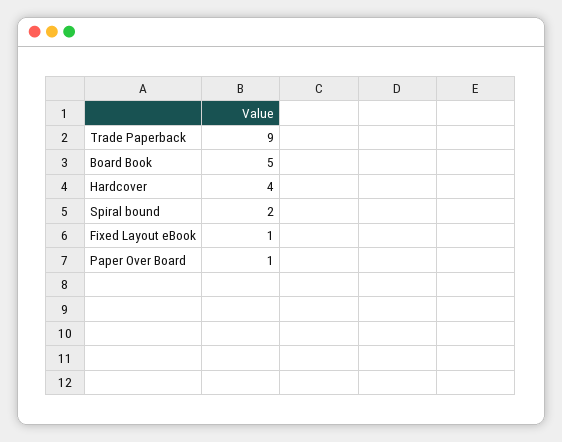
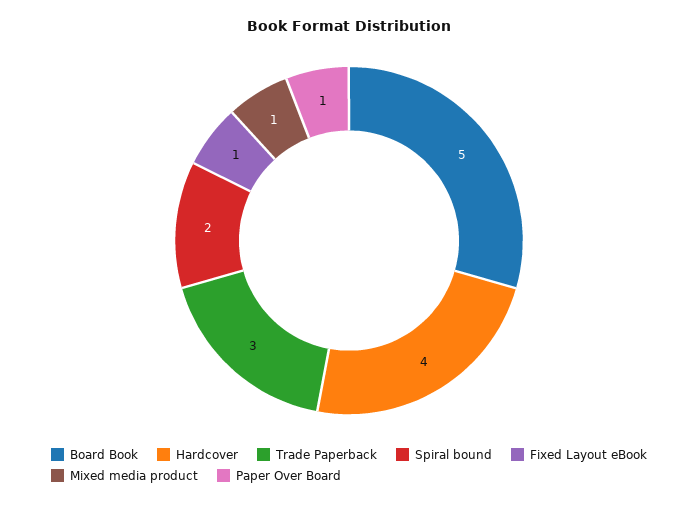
  {
-   "Trade Paperback": 9,
+   "Trade Paperback": 3,
    "Board Book": 5,
    "Hardcover": 4,
    "Spiral bound": 2,
    "Fixed Layout eBook": 1,
-   "Paper Over Board": 1
+   "Paper Over Board": 1,
+   "Mixed media product": 1
  }

